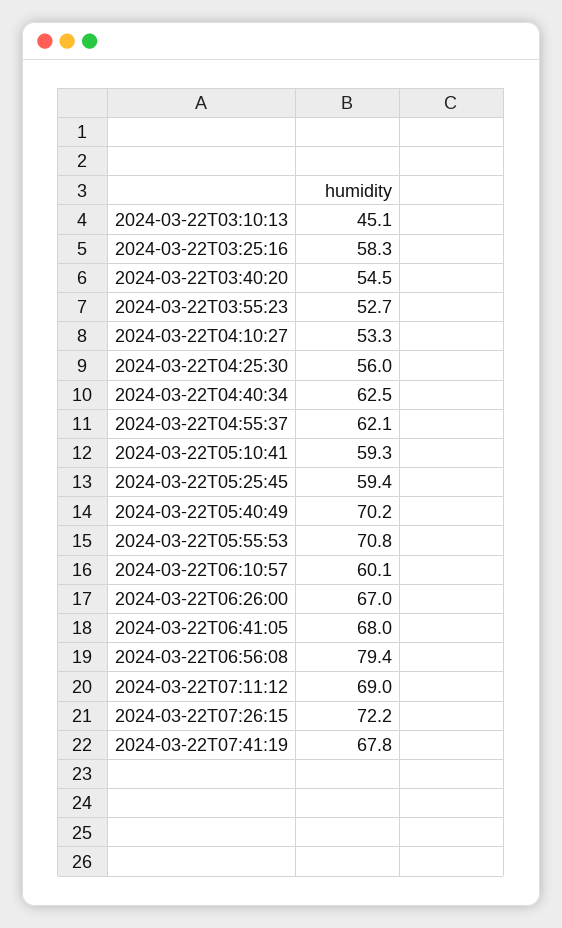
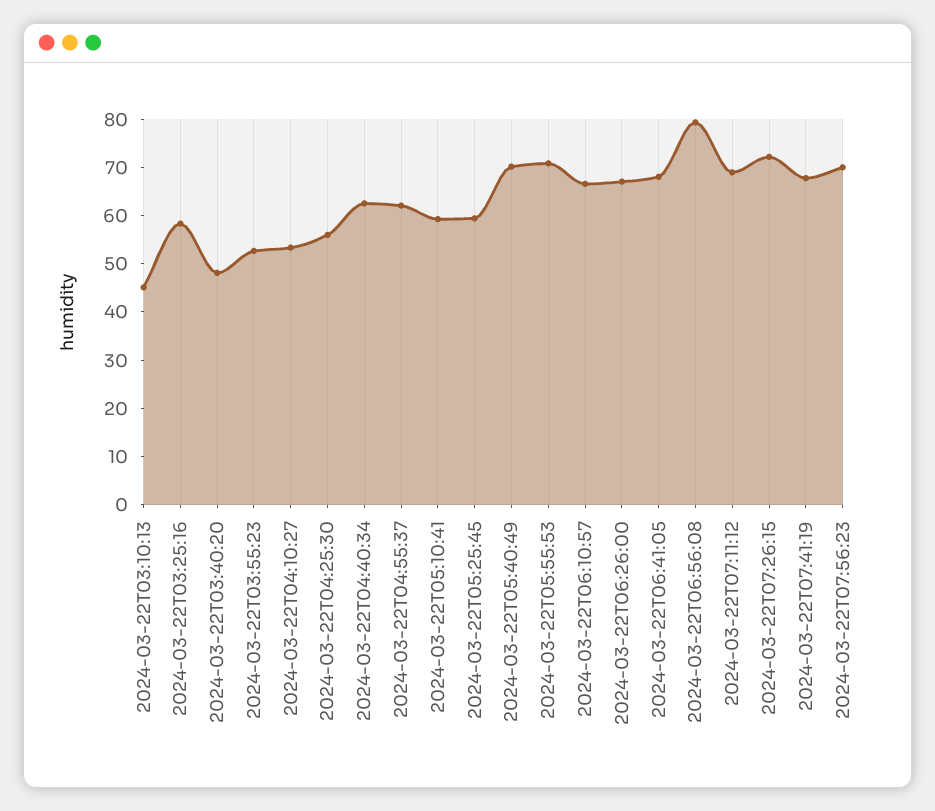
  {
    "2024-03-22T03:10:13": 45.1,
    "2024-03-22T03:25:16": 58.3,
-   "2024-03-22T03:40:20": 54.5,
+   "2024-03-22T03:40:20": 48,
    "2024-03-22T03:55:23": 52.7,
    "2024-03-22T04:10:27": 53.3,
    "2024-03-22T04:25:30": 56,
    "2024-03-22T04:40:34": 62.5,
    "2024-03-22T04:55:37": 62.1,
    "2024-03-22T05:10:41": 59.3,
    "2024-03-22T05:25:45": 59.4,
    "2024-03-22T05:40:49": 70.2,
    "2024-03-22T05:55:53": 70.8,
-   "2024-03-22T06:10:57": 60.1,
+   "2024-03-22T06:10:57": 66,
    "2024-03-22T06:26:00": 67,
    "2024-03-22T06:41:05": 68,
    "2024-03-22T06:56:08": 79.4,
    "2024-03-22T07:11:12": 69,
    "2024-03-22T07:26:15": 72.2,
-   "2024-03-22T07:41:19": 67.8
+   "2024-03-22T07:41:19": 67.8,
+   "2024-03-22T07:56:23": 70
  }

